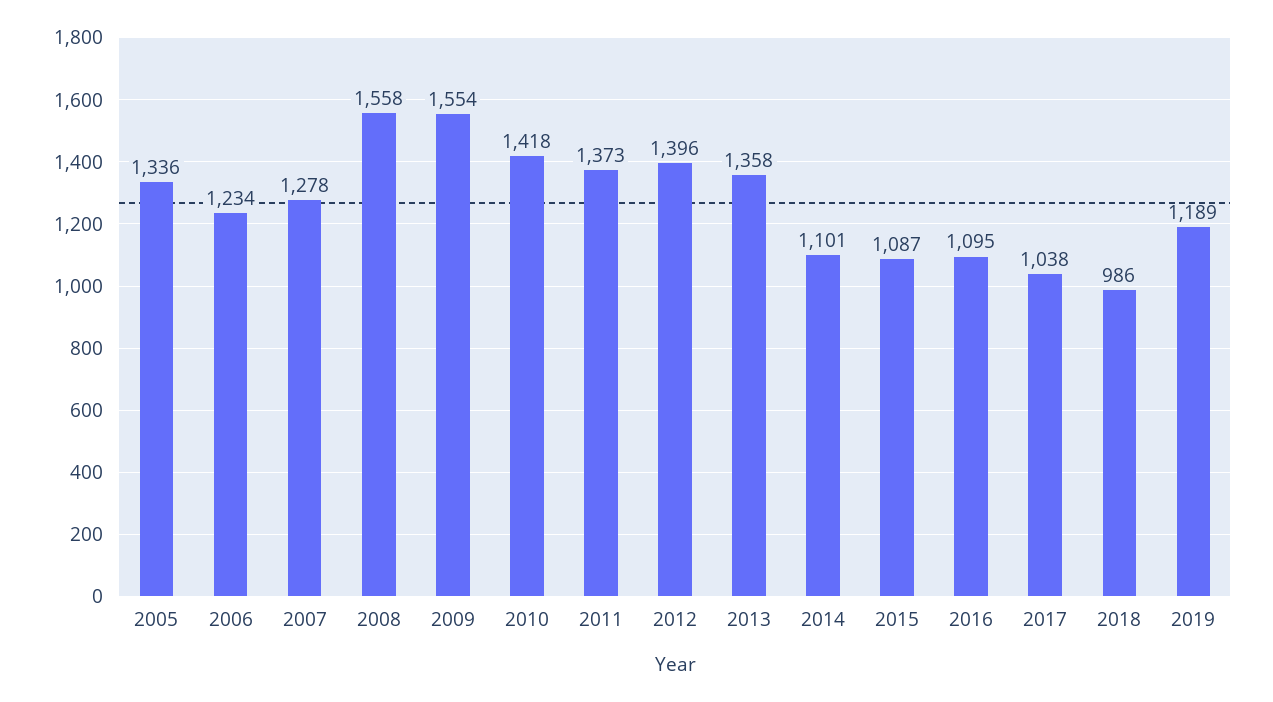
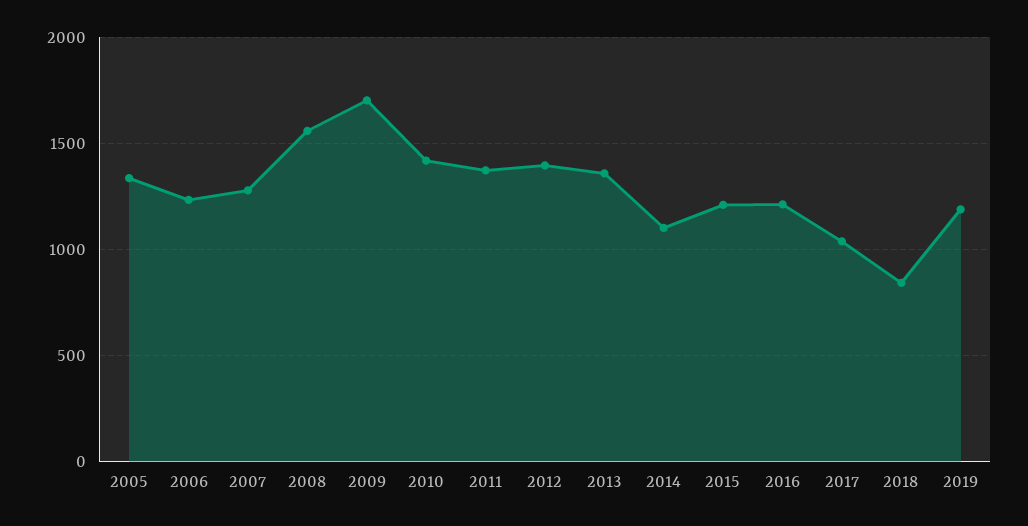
  {
    "2005": 1336,
    "2006": 1234,
    "2007": 1278,
    "2008": 1558,
-   "2009": 1554,
+   "2009": 1700,
    "2010": 1418,
    "2011": 1373,
    "2012": 1396,
    "2013": 1358,
    "2014": 1101,
-   "2015": 1087,
+   "2015": 1200,
-   "2016": 1095,
+   "2016": 1200,
    "2017": 1038,
-   "2018": 986,
+   "2018": 850,
    "2019": 1189
  }

